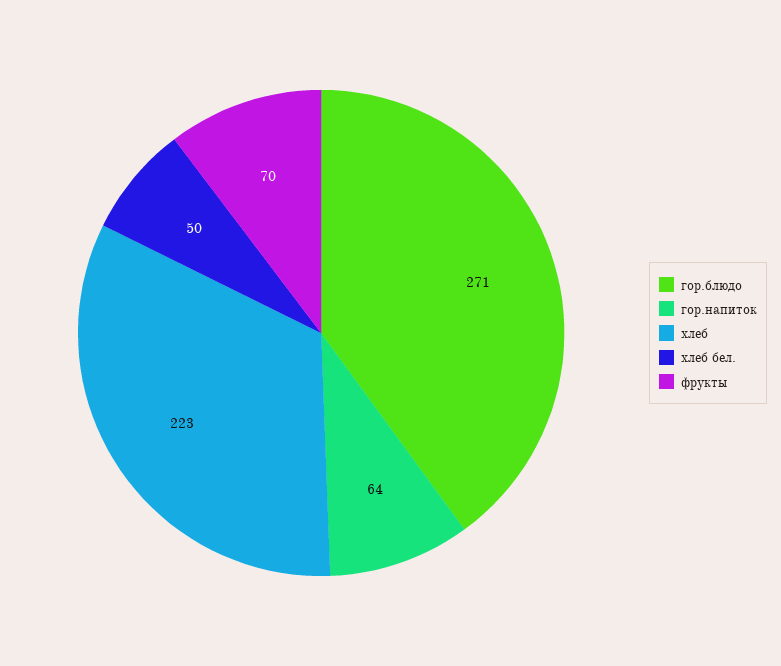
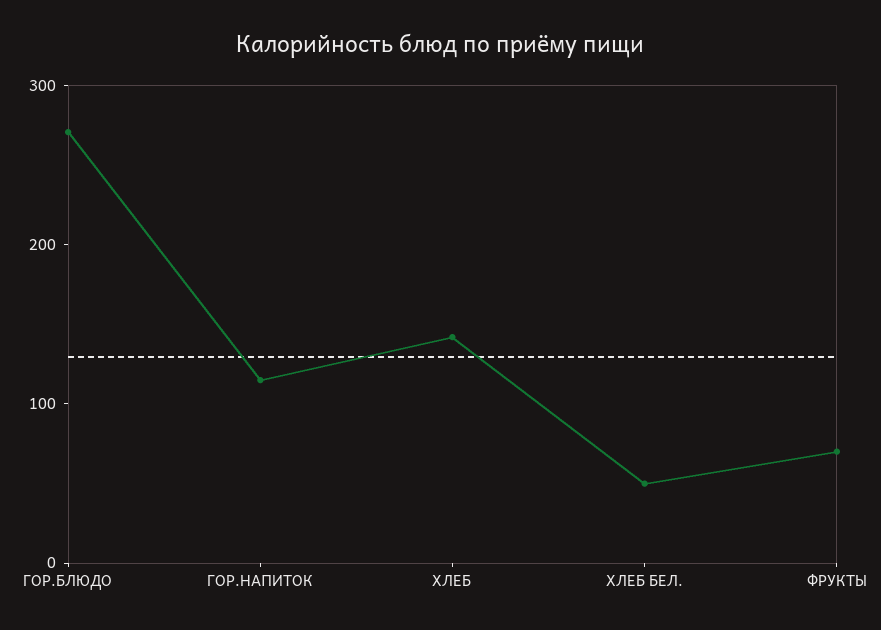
  {
    "гор.блюдо": 271,
-   "гор.напиток": 64,
+   "гор.напиток": 120,
-   "хлеб": 223,
+   "хлеб": 140,
    "хлеб бел.": 50,
    "фрукты": 70
  }

